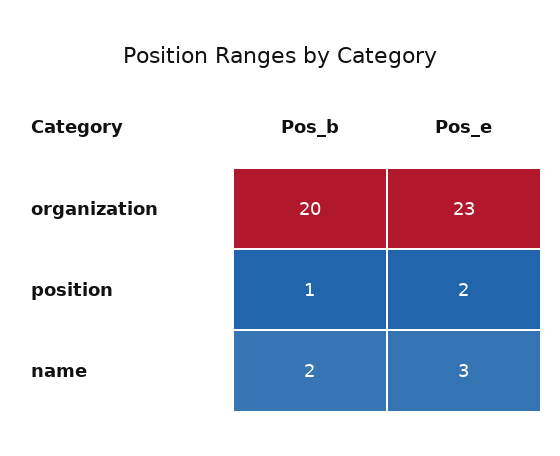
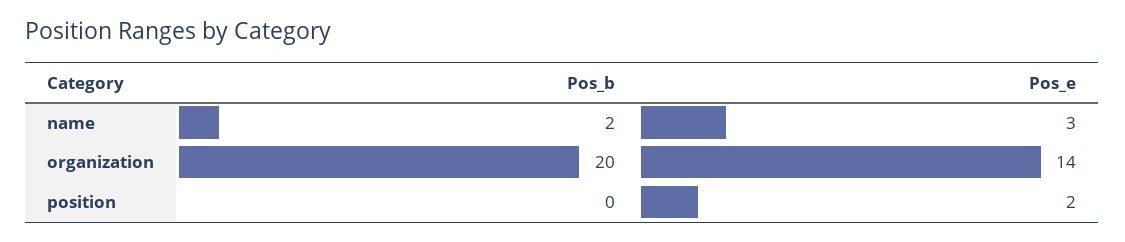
  {
    "Pos_b": {
      "organization": 20,
-     "position": 1,
+     "position": 0,
      "name": 2
    },
    "Pos_e": {
-     "organization": 23,
+     "organization": 14,
      "position": 2,
      "name": 3
    }
  }

